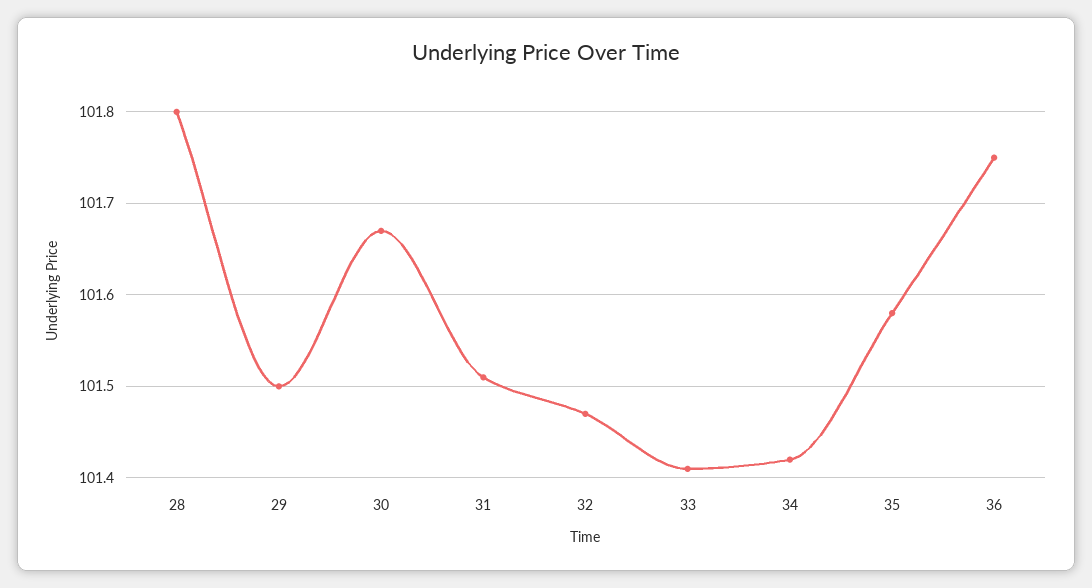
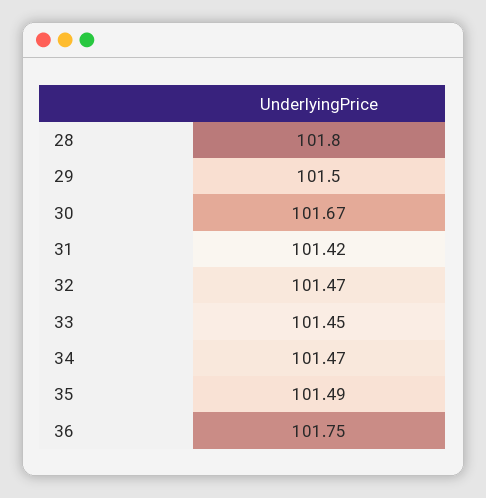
  {
    "28": 101.8,
    "29": 101.5,
    "30": 101.67,
-   "31": 101.51,
+   "31": 101.42,
    "32": 101.47,
-   "33": 101.41,
+   "33": 101.45,
-   "34": 101.42,
+   "34": 101.47,
-   "35": 101.58,
+   "35": 101.49,
    "36": 101.75
  }

